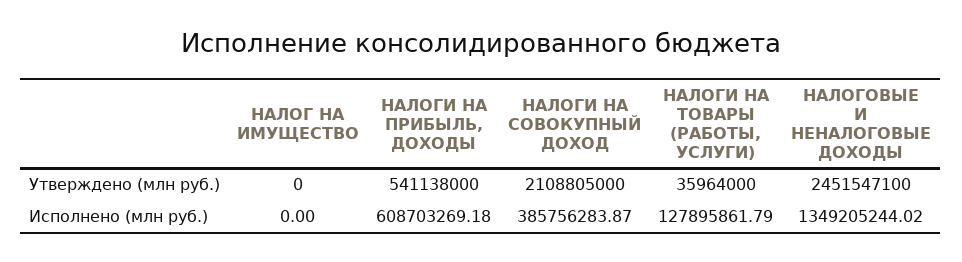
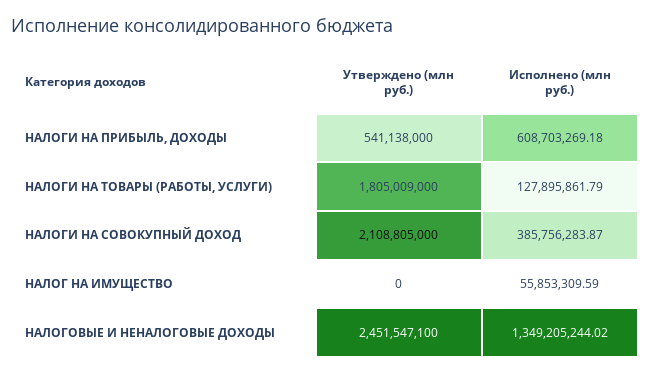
  {
    "НАЛОГ НА ИМУЩЕСТВО": {
      "Утверждено (млн руб.)": 0,
-     "Исполнено (млн руб.)": 0
+     "Исполнено (млн руб.)": 55853309.59
    },
    "НАЛОГИ НА ПРИБЫЛЬ, ДОХОДЫ": {
      "Утверждено (млн руб.)": 541138000,
      "Исполнено (млн руб.)": 608703269.18
    },
    "НАЛОГИ НА СОВОКУПНЫЙ ДОХОД": {
      "Утверждено (млн руб.)": 2108805000,
      "Исполнено (млн руб.)": 385756283.87
    },
    "НАЛОГИ НА ТОВАРЫ (РАБОТЫ, УСЛУГИ)": {
-     "Утверждено (млн руб.)": 35964000,
+     "Утверждено (млн руб.)": 1805009000,
      "Исполнено (млн руб.)": 127895861.79
    },
    "НАЛОГОВЫЕ И НЕНАЛОГОВЫЕ ДОХОДЫ": {
      "Утверждено (млн руб.)": 2451547100,
      "Исполнено (млн руб.)": 1349205244.02
    }
  }

